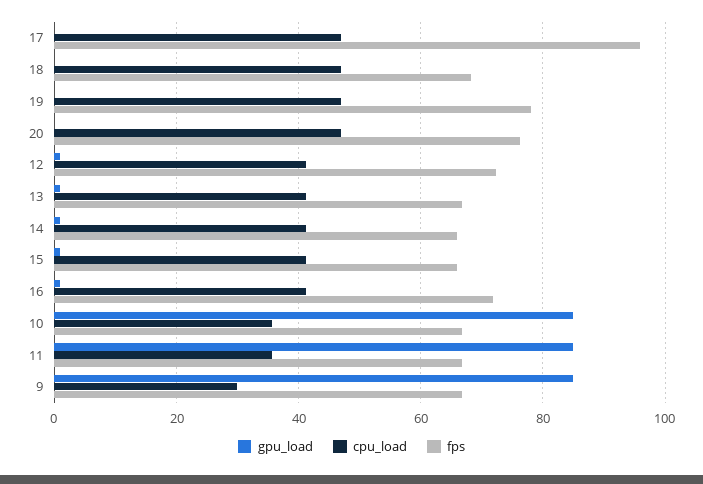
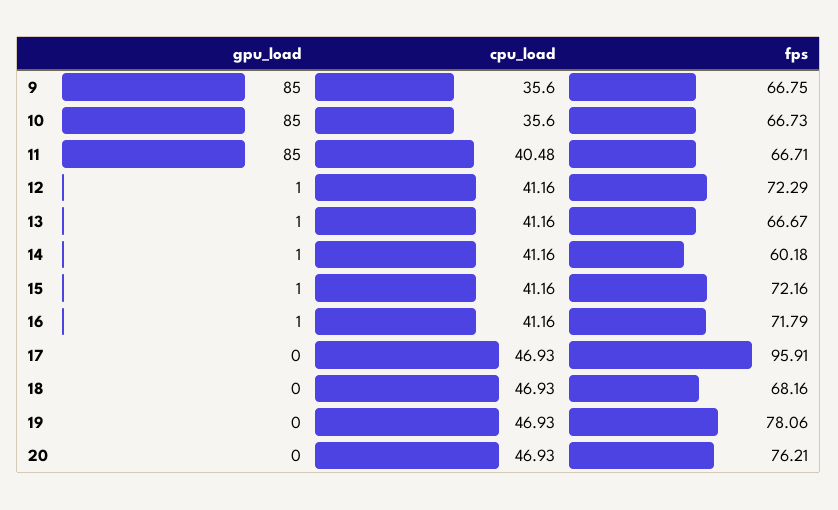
  {
    "gpu_load": {
      "17": 0,
      "18": 0,
      "19": 0,
      "20": 0,
      "12": 1,
      "13": 1,
      "14": 1,
      "15": 1,
      "16": 1,
      "10": 85,
      "11": 85,
      "9": 85
    },
    "cpu_load": {
      "17": 46.93,
      "18": 46.93,
      "19": 46.93,
      "20": 46.93,
      "12": 41.16,
      "13": 41.16,
      "14": 41.16,
      "15": 41.16,
      "16": 41.16,
      "10": 35.6,
-     "11": 36,
+     "11": 40.48,
-     "9": 30
+     "9": 35.6
    },
    "fps": {
      "17": 95.91,
      "18": 68.16,
      "19": 78.06,
      "20": 76.21,
      "12": 72.29,
      "13": 66.67,
-     "14": 66,
+     "14": 60.18,
-     "15": 66,
+     "15": 72.16,
      "16": 71.79,
      "10": 66.73,
      "11": 66.71,
      "9": 66.75
    }
  }

